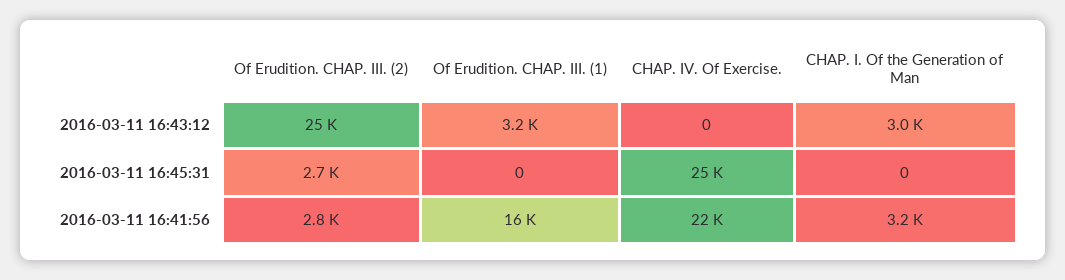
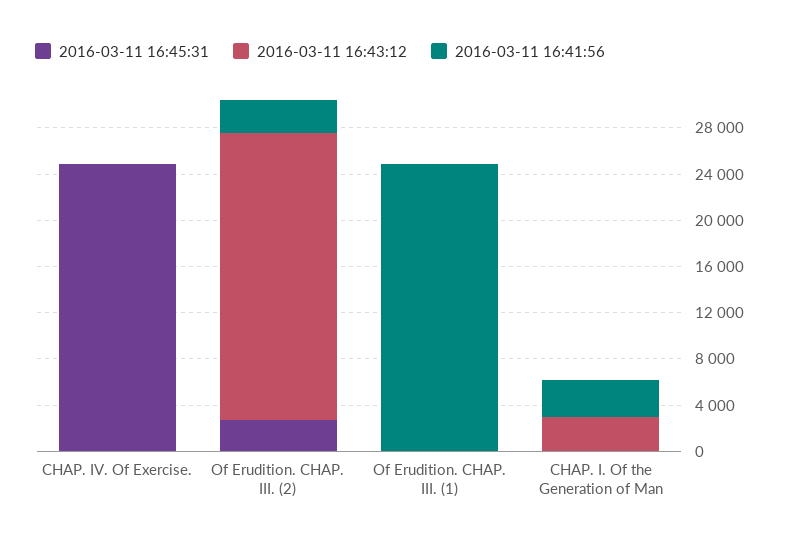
  {
    "2016-03-11 16:43:12": {
      "Of Erudition. CHAP. III. (2)": 25000,
-     "Of Erudition. CHAP. III. (1)": 3200,
+     "Of Erudition. CHAP. III. (1)": 0,
      "CHAP. IV. Of Exercise.": 0,
      "CHAP. I. Of the Generation of Man": 3000
    },
    "2016-03-11 16:45:31": {
      "Of Erudition. CHAP. III. (2)": 2700,
      "Of Erudition. CHAP. III. (1)": 0,
      "CHAP. IV. Of Exercise.": 25000,
      "CHAP. I. Of the Generation of Man": 0
    },
    "2016-03-11 16:41:56": {
      "Of Erudition. CHAP. III. (2)": 2800,
-     "Of Erudition. CHAP. III. (1)": 16000,
+     "Of Erudition. CHAP. III. (1)": 25000,
-     "CHAP. IV. Of Exercise.": 22000,
+     "CHAP. IV. Of Exercise.": 0,
      "CHAP. I. Of the Generation of Man": 3200
    }
  }

